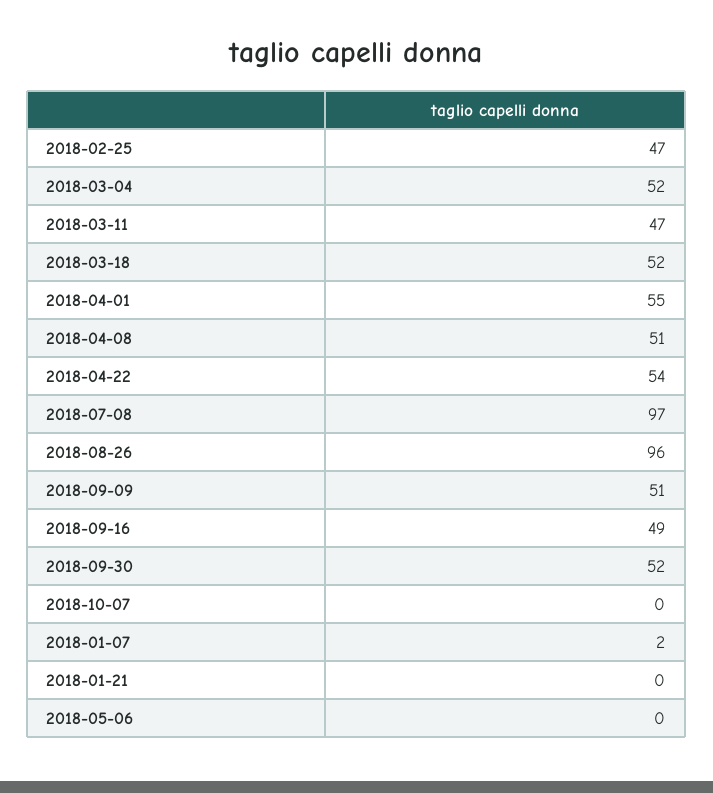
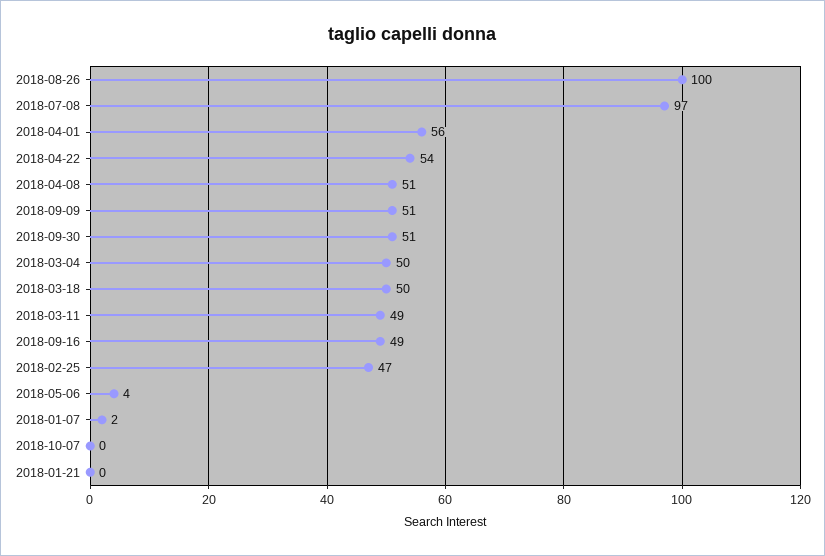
  {
    "2018-02-25": 47,
-   "2018-03-04": 52,
+   "2018-03-04": 50,
-   "2018-03-11": 47,
+   "2018-03-11": 49,
-   "2018-03-18": 52,
+   "2018-03-18": 50,
-   "2018-04-01": 55,
+   "2018-04-01": 56,
    "2018-04-08": 51,
    "2018-04-22": 54,
    "2018-07-08": 97,
-   "2018-08-26": 96,
+   "2018-08-26": 100,
    "2018-09-09": 51,
    "2018-09-16": 49,
-   "2018-09-30": 52,
+   "2018-09-30": 51,
    "2018-10-07": 0,
    "2018-01-07": 2,
    "2018-01-21": 0,
-   "2018-05-06": 0
+   "2018-05-06": 4
  }

